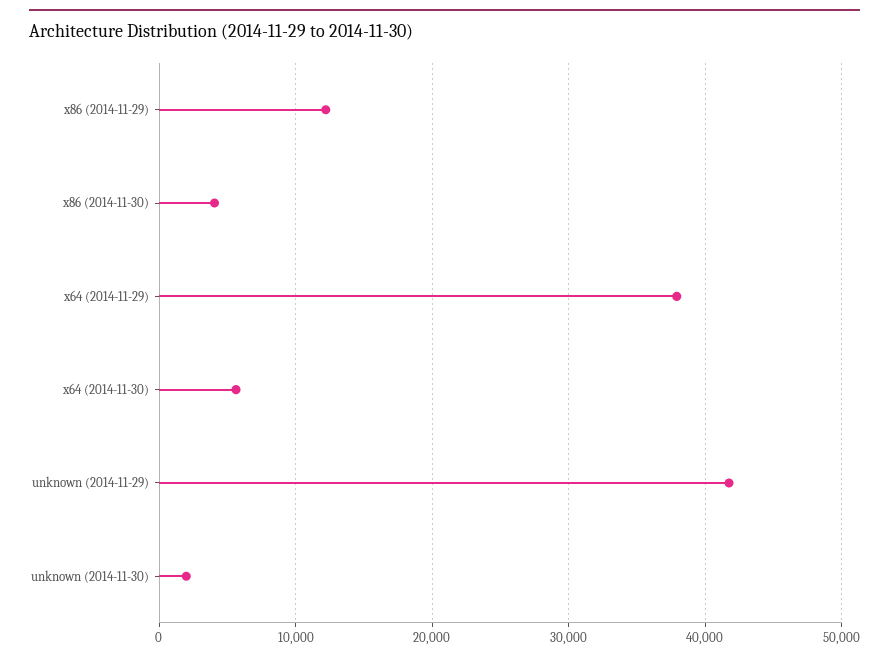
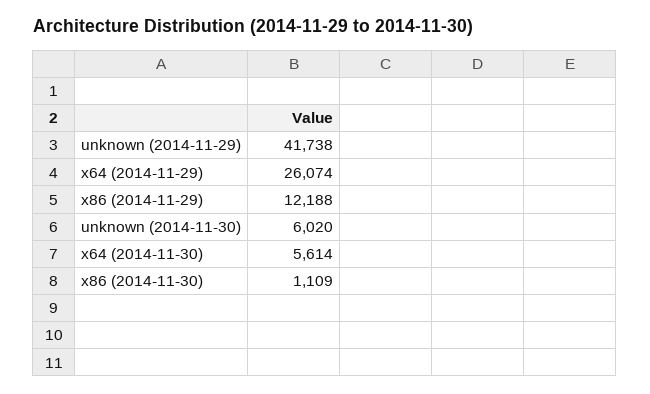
  {
    "x86 (2014-11-29)": 12188,
-   "x86 (2014-11-30)": 4000,
+   "x86 (2014-11-30)": 1109,
-   "x64 (2014-11-29)": 38000,
+   "x64 (2014-11-29)": 26074,
    "x64 (2014-11-30)": 5614,
    "unknown (2014-11-29)": 41738,
-   "unknown (2014-11-30)": 2000
+   "unknown (2014-11-30)": 6020
  }

